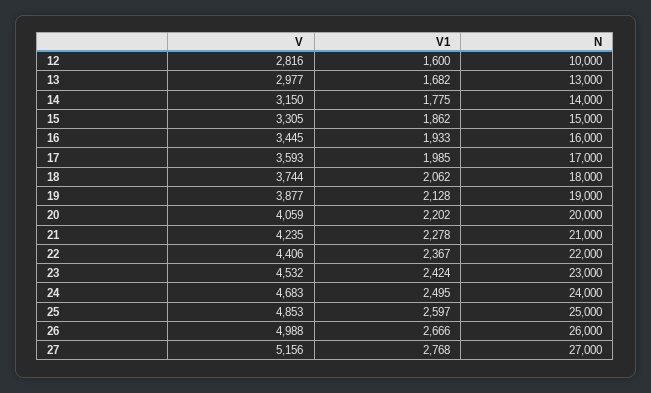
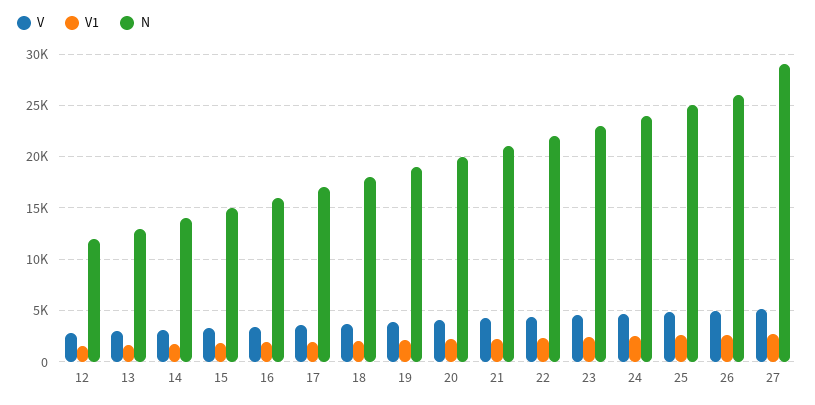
  {
    "V": {
      "12": 2816,
      "13": 2977,
      "14": 3150,
      "15": 3305,
      "16": 3445,
      "17": 3593,
      "18": 3744,
      "19": 3877,
      "20": 4059,
      "21": 4235,
      "22": 4406,
      "23": 4532,
      "24": 4683,
      "25": 4853,
      "26": 4988,
      "27": 5156
    },
    "V1": {
      "12": 1600,
      "13": 1682,
      "14": 1775,
      "15": 1862,
      "16": 1933,
      "17": 1985,
      "18": 2062,
      "19": 2128,
      "20": 2202,
      "21": 2278,
      "22": 2367,
      "23": 2424,
      "24": 2495,
      "25": 2597,
      "26": 2666,
      "27": 2768
    },
    "N": {
-     "12": 10000,
+     "12": 12000,
      "13": 13000,
      "14": 14000,
      "15": 15000,
      "16": 16000,
      "17": 17000,
      "18": 18000,
      "19": 19000,
      "20": 20000,
      "21": 21000,
      "22": 22000,
      "23": 23000,
      "24": 24000,
      "25": 25000,
      "26": 26000,
-     "27": 27000
+     "27": 29000
    }
  }

